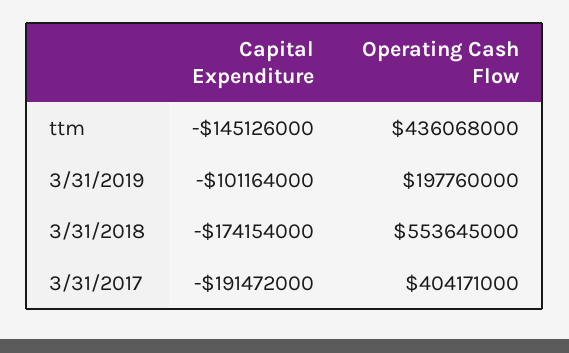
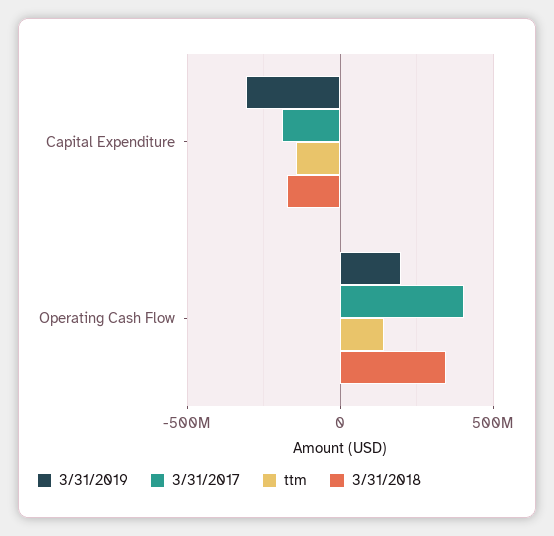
  {
    "ttm": {
      "Capital Expenditure": -145126000,
-     "Operating Cash Flow": 436068000
+     "Operating Cash Flow": 150000000
    },
    "3/31/2019": {
-     "Capital Expenditure": -101164000,
+     "Capital Expenditure": -300000000,
      "Operating Cash Flow": 197760000
    },
    "3/31/2018": {
      "Capital Expenditure": -174154000,
-     "Operating Cash Flow": 553645000
+     "Operating Cash Flow": 350000000
    },
    "3/31/2017": {
      "Capital Expenditure": -191472000,
      "Operating Cash Flow": 404171000
    }
  }

